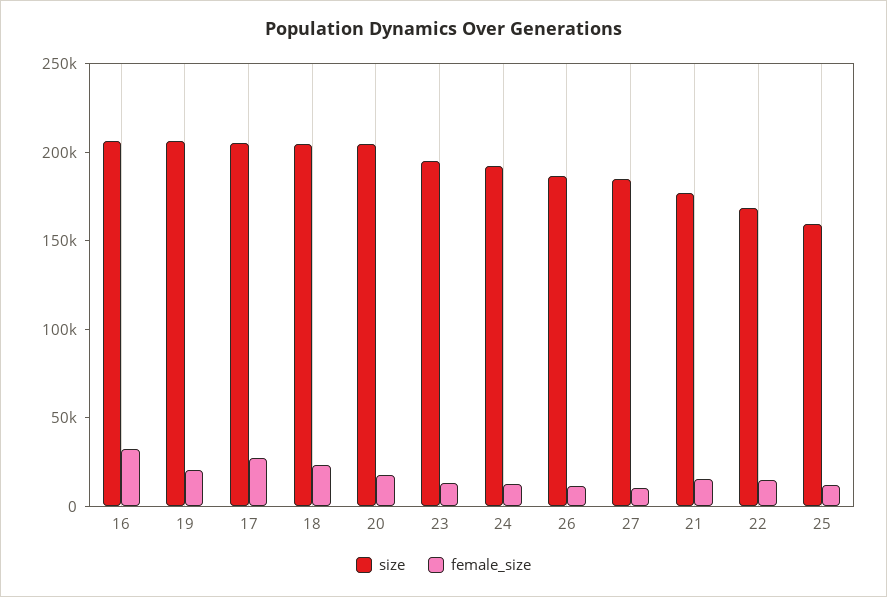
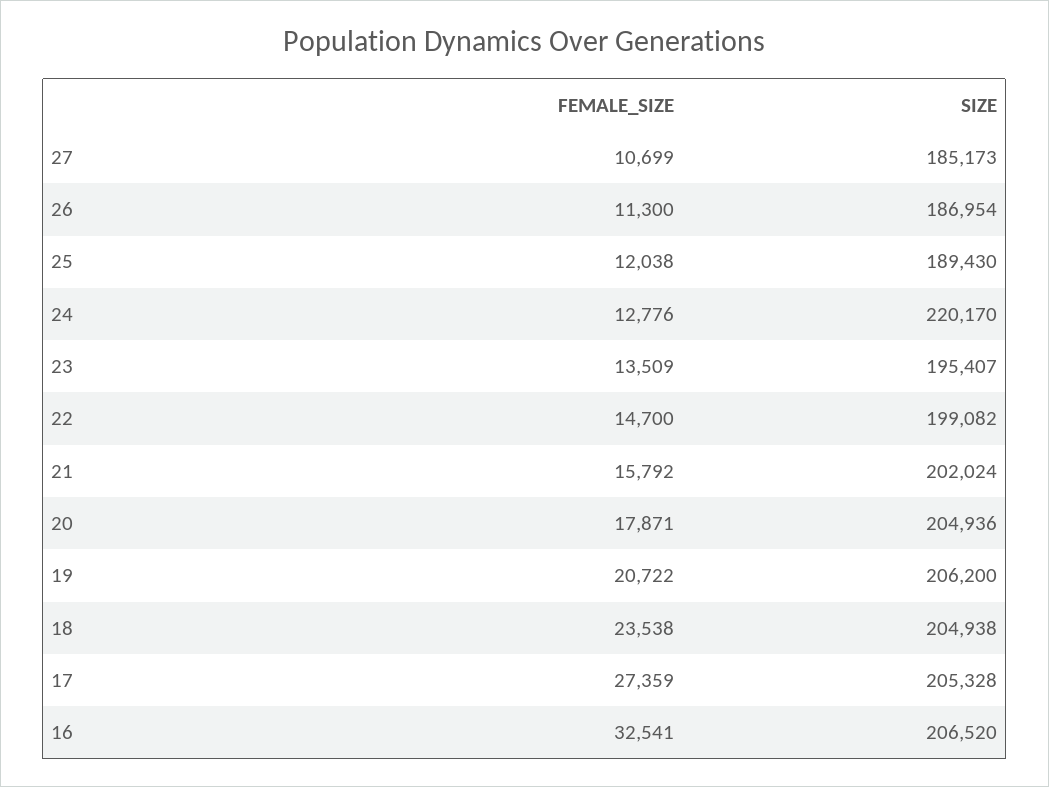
  {
    "size": {
      "16": 206520,
      "19": 206200,
      "17": 205328,
      "18": 204938,
      "20": 204936,
      "23": 195407,
-     "24": 190000,
+     "24": 220170,
      "26": 186954,
      "27": 185173,
-     "21": 180000,
+     "21": 202024,
-     "22": 170000,
+     "22": 199082,
-     "25": 160000
+     "25": 189430
    },
    "female_size": {
      "16": 32541,
      "19": 20722,
      "17": 27359,
      "18": 23538,
      "20": 17871,
      "23": 13509,
      "24": 12776,
      "26": 11300,
      "27": 10699,
      "21": 15792,
      "22": 14700,
      "25": 12038
    }
  }

